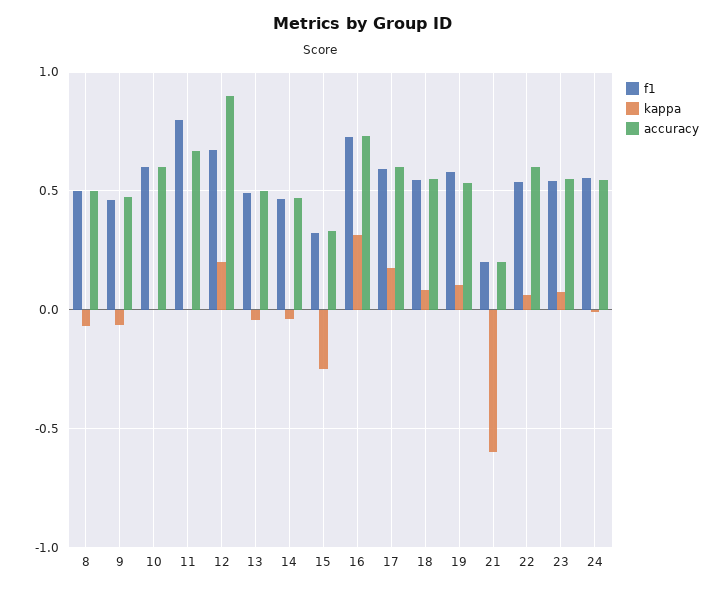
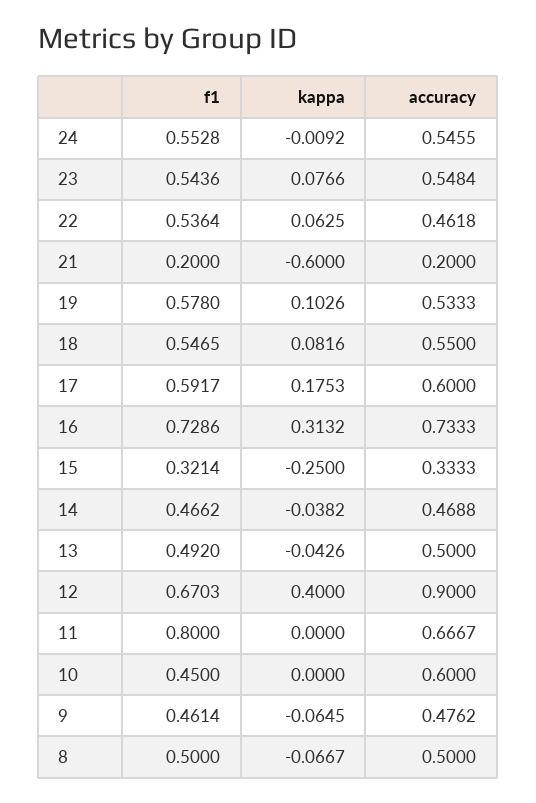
  {
    "f1": {
      "8": 0.5,
      "9": 0.4614,
-     "10": 0.6,
+     "10": 0.45,
      "11": 0.8,
      "12": 0.6703,
      "13": 0.492,
      "14": 0.4662,
      "15": 0.3214,
      "16": 0.7286,
      "17": 0.5917,
      "18": 0.5465,
      "19": 0.578,
      "21": 0.2,
      "22": 0.5364,
      "23": 0.5436,
      "24": 0.5528
    },
    "kappa": {
      "8": -0.0667,
      "9": -0.0645,
      "10": 0,
      "11": 0,
-     "12": 0.2,
+     "12": 0.4,
      "13": -0.0426,
      "14": -0.0382,
      "15": -0.25,
      "16": 0.3132,
      "17": 0.1753,
      "18": 0.0816,
      "19": 0.1026,
      "21": -0.6,
      "22": 0.0625,
      "23": 0.0766,
      "24": -0.0092
    },
    "accuracy": {
      "8": 0.5,
      "9": 0.4762,
      "10": 0.6,
      "11": 0.6667,
      "12": 0.9,
      "13": 0.5,
      "14": 0.4688,
      "15": 0.3333,
      "16": 0.7333,
      "17": 0.6,
      "18": 0.55,
      "19": 0.5333,
      "21": 0.2,
-     "22": 0.6,
+     "22": 0.4618,
      "23": 0.5484,
      "24": 0.5455
    }
  }

